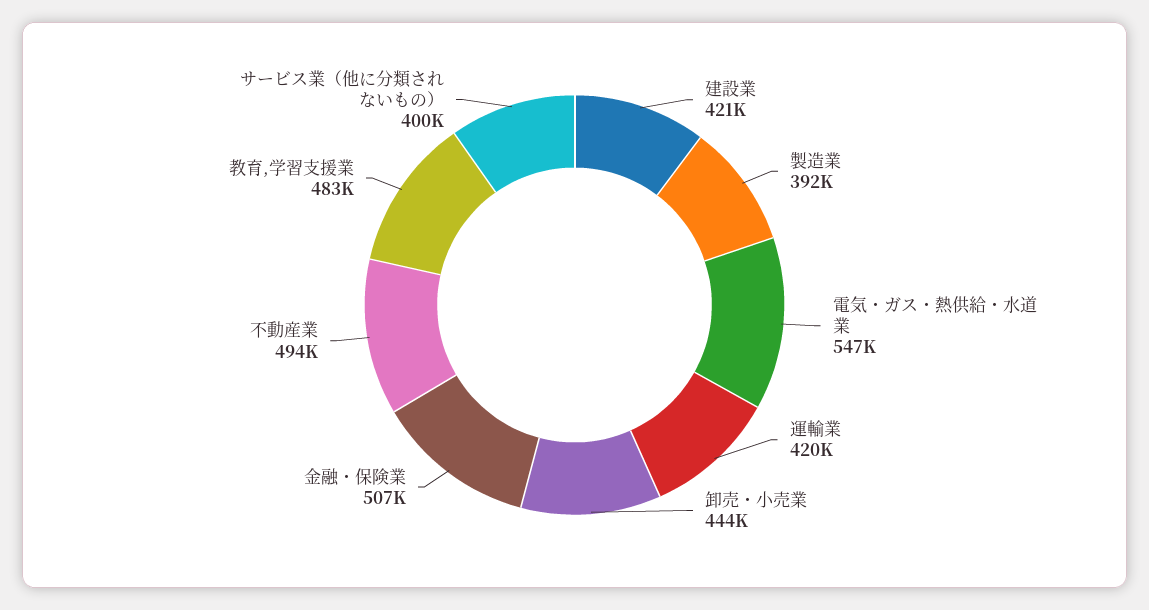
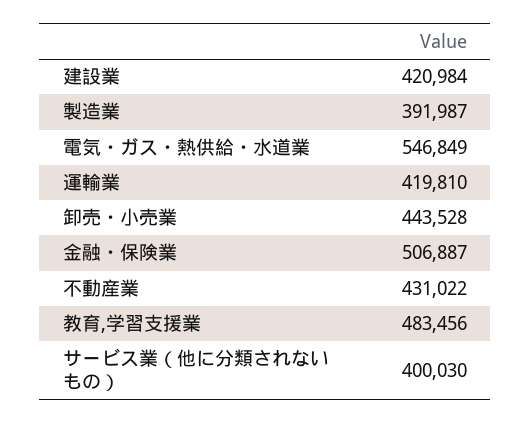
  {
    "建設業": 420984,
    "製造業": 391987,
    "電気・ガス・熱供給・水道業": 546849,
    "運輸業": 419810,
    "卸売・小売業": 443528,
    "金融・保険業": 506887,
-   "不動産業": 494000,
+   "不動産業": 431022,
    "教育,学習支援業": 483456,
    "サービス業（他に分類されないもの）": 400030
  }

